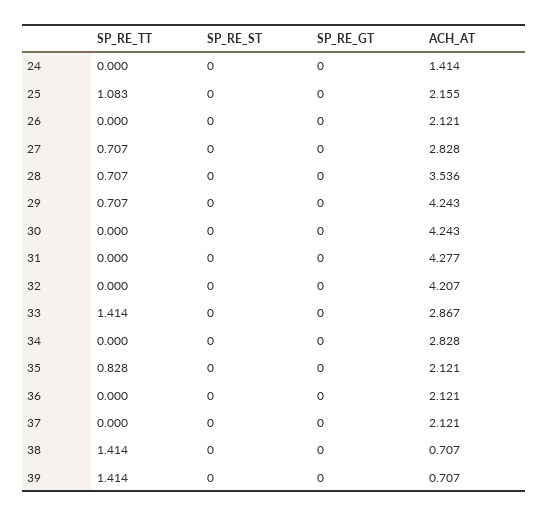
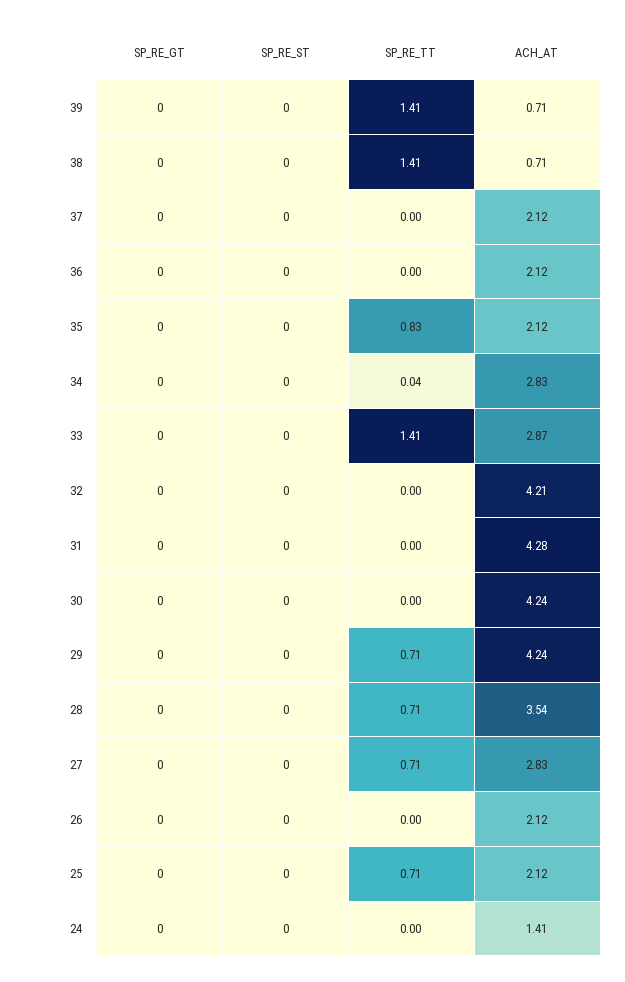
  {
    "SP_RE_TT": {
      "24": 0,
-     "25": 1.083,
+     "25": 0.71,
      "26": 0,
      "27": 0.707,
      "28": 0.707,
      "29": 0.707,
      "30": 0,
      "31": 0,
      "32": 0,
      "33": 1.414,
-     "34": 0,
+     "34": 0.04,
      "35": 0.828,
      "36": 0,
      "37": 0,
      "38": 1.414,
      "39": 1.414
    },
    "SP_RE_ST": {
      "24": 0,
      "25": 0,
      "26": 0,
      "27": 0,
      "28": 0,
      "29": 0,
      "30": 0,
      "31": 0,
      "32": 0,
      "33": 0,
      "34": 0,
      "35": 0,
      "36": 0,
      "37": 0,
      "38": 0,
      "39": 0
    },
    "SP_RE_GT": {
      "24": 0,
      "25": 0,
      "26": 0,
      "27": 0,
      "28": 0,
      "29": 0,
      "30": 0,
      "31": 0,
      "32": 0,
      "33": 0,
      "34": 0,
      "35": 0,
      "36": 0,
      "37": 0,
      "38": 0,
      "39": 0
    },
    "ACH_AT": {
      "24": 1.414,
-     "25": 2.155,
+     "25": 2.12,
      "26": 2.121,
      "27": 2.828,
      "28": 3.536,
      "29": 4.243,
      "30": 4.243,
      "31": 4.277,
      "32": 4.207,
      "33": 2.867,
      "34": 2.828,
      "35": 2.121,
      "36": 2.121,
      "37": 2.121,
      "38": 0.707,
      "39": 0.707
    }
  }

